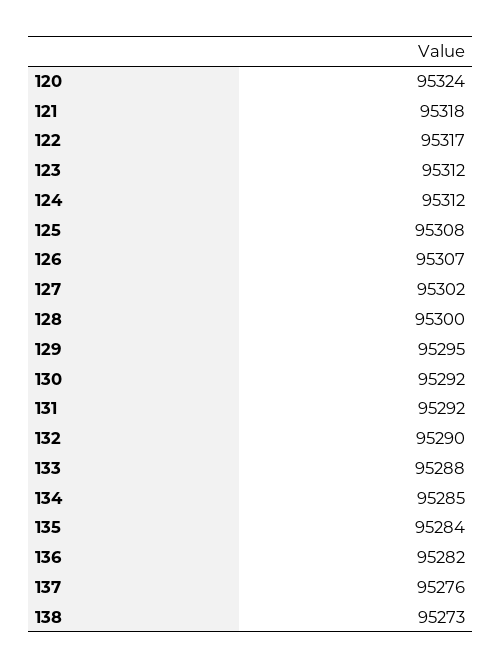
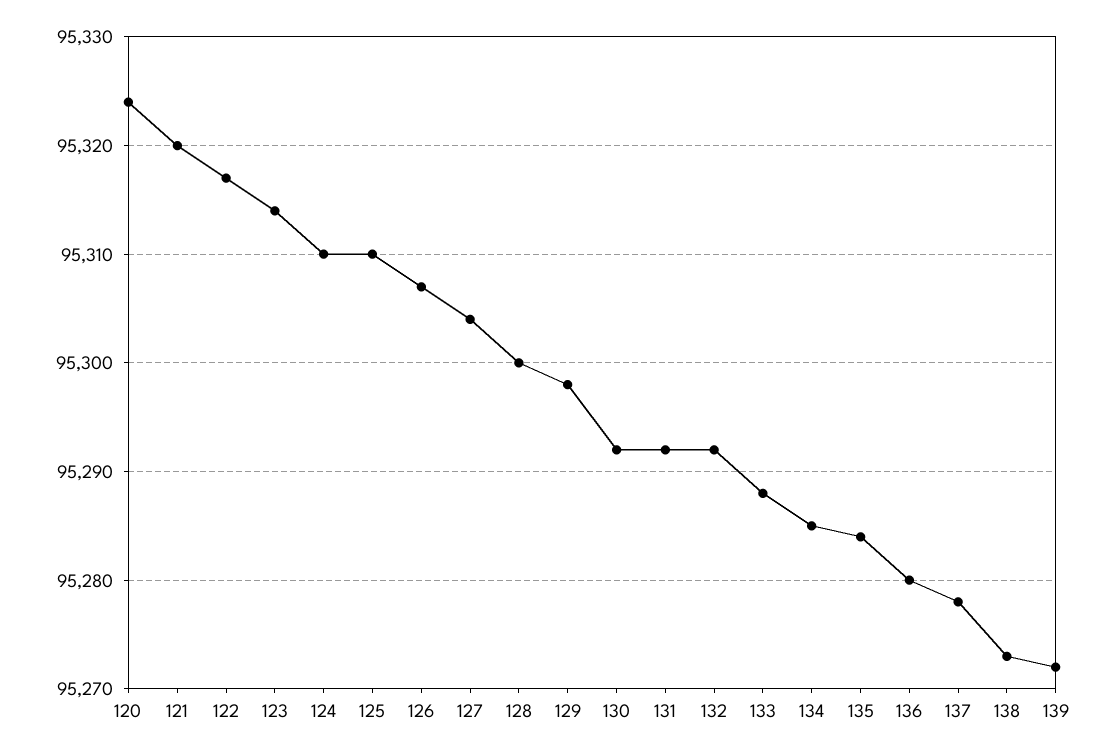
  {
    "120": 95324,
-   "121": 95318,
+   "121": 95320,
    "122": 95317,
-   "123": 95312,
+   "123": 95314,
-   "124": 95312,
+   "124": 95310,
-   "125": 95308,
+   "125": 95310,
    "126": 95307,
-   "127": 95302,
+   "127": 95304,
    "128": 95300,
-   "129": 95295,
+   "129": 95298,
    "130": 95292,
    "131": 95292,
-   "132": 95290,
+   "132": 95292,
    "133": 95288,
    "134": 95285,
    "135": 95284,
-   "136": 95282,
+   "136": 95280,
-   "137": 95276,
+   "137": 95278,
-   "138": 95273
+   "138": 95273,
+   "139": 95272
  }

